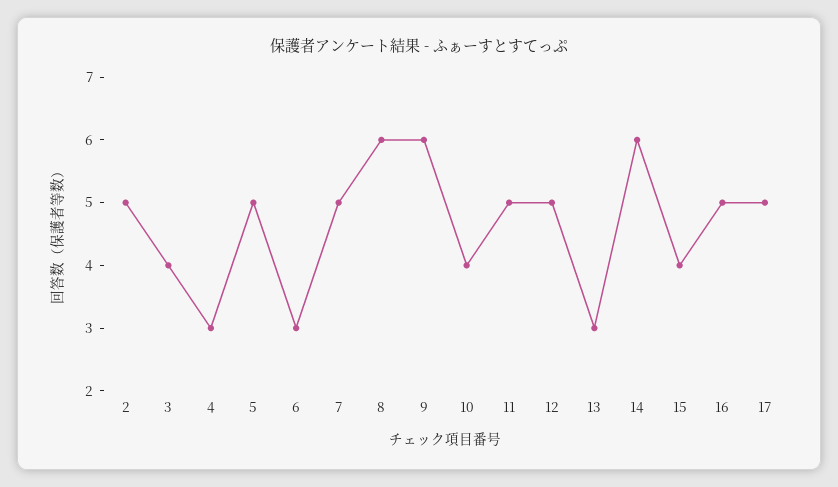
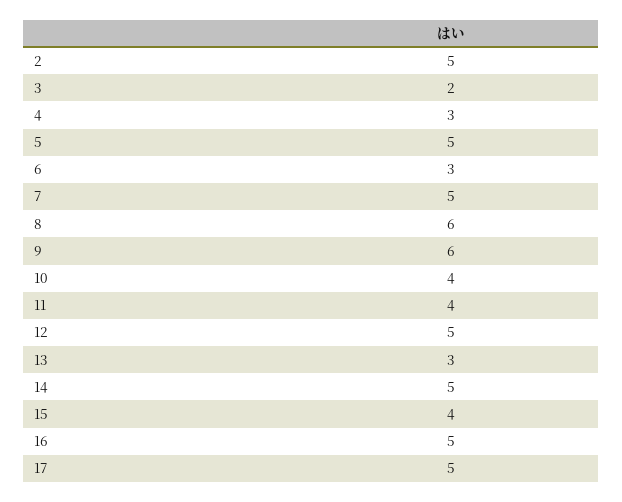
  {
    "2": 5,
-   "3": 4,
+   "3": 2,
    "4": 3,
    "5": 5,
    "6": 3,
    "7": 5,
    "8": 6,
    "9": 6,
    "10": 4,
-   "11": 5,
+   "11": 4,
    "12": 5,
    "13": 3,
-   "14": 6,
+   "14": 5,
    "15": 4,
    "16": 5,
    "17": 5
  }

